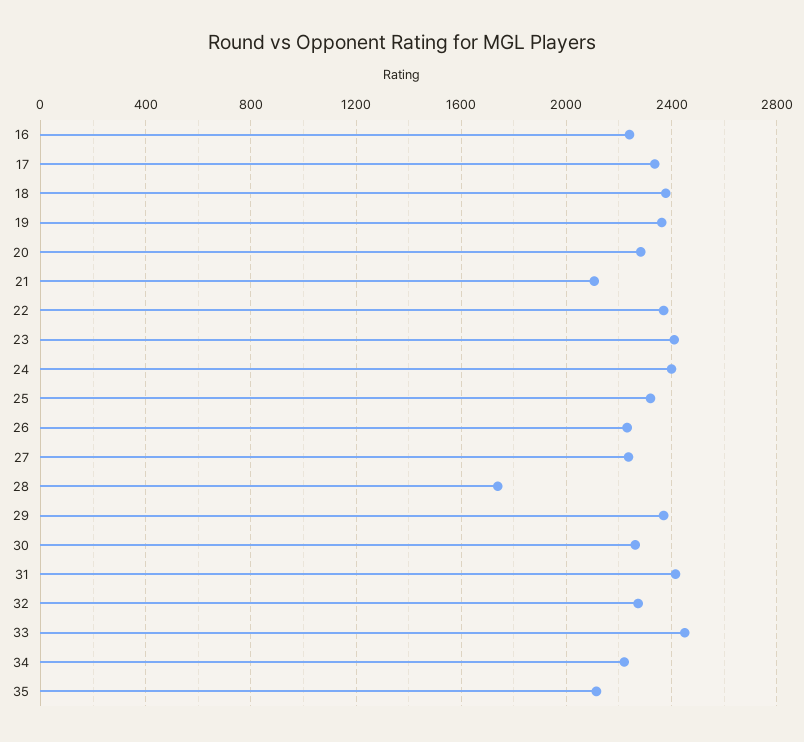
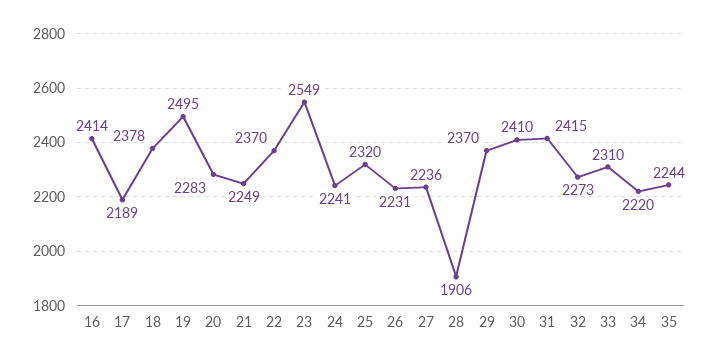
  {
-   "16": 2250,
+   "16": 2414,
-   "17": 2350,
+   "17": 2189,
    "18": 2378,
-   "19": 2350,
+   "19": 2495,
    "20": 2283,
-   "21": 2100,
+   "21": 2249,
    "22": 2370,
-   "23": 2400,
+   "23": 2549,
-   "24": 2400,
+   "24": 2241,
    "25": 2320,
    "26": 2231,
    "27": 2236,
-   "28": 1750,
+   "28": 1906,
    "29": 2370,
-   "30": 2250,
+   "30": 2410,
    "31": 2415,
    "32": 2273,
-   "33": 2450,
+   "33": 2310,
    "34": 2220,
-   "35": 2100
+   "35": 2244
  }

